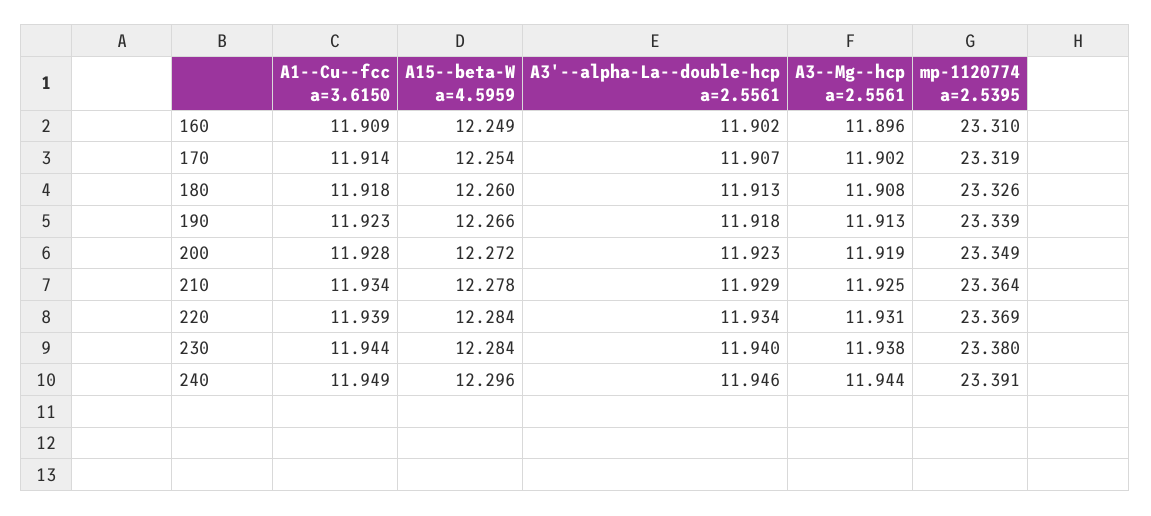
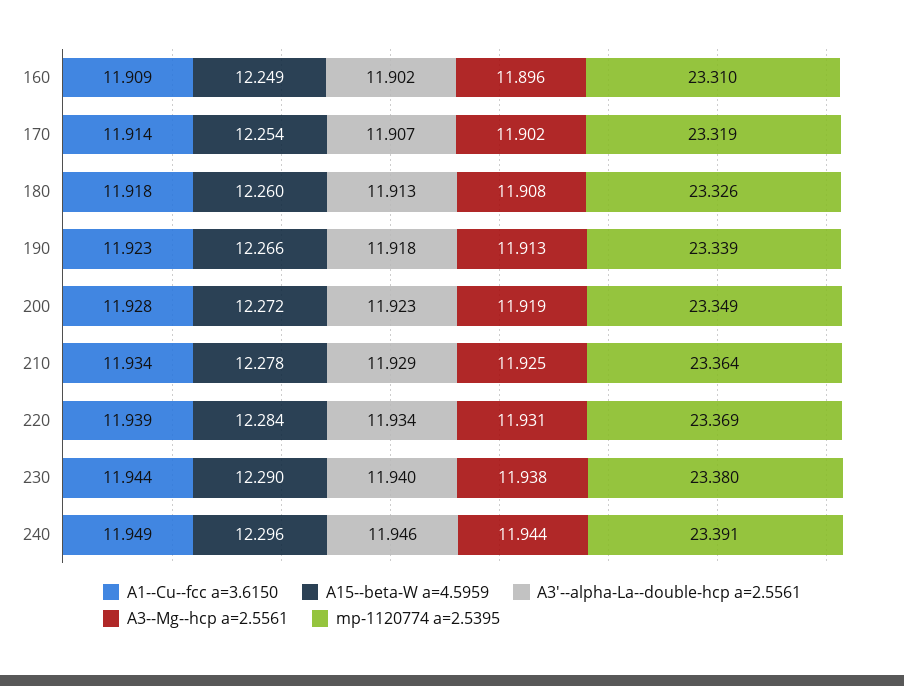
  {
    "A1--Cu--fcc a=3.6150": {
      "160": 11.909,
      "170": 11.914,
      "180": 11.918,
      "190": 11.923,
      "200": 11.928,
      "210": 11.934,
      "220": 11.939,
      "230": 11.944,
      "240": 11.949
    },
    "A15--beta-W a=4.5959": {
      "160": 12.249,
      "170": 12.254,
      "180": 12.26,
      "190": 12.266,
      "200": 12.272,
      "210": 12.278,
      "220": 12.284,
-     "230": 12.284,
+     "230": 12.29,
      "240": 12.296
    },
    "A3'--alpha-La--double-hcp a=2.5561": {
      "160": 11.902,
      "170": 11.907,
      "180": 11.913,
      "190": 11.918,
      "200": 11.923,
      "210": 11.929,
      "220": 11.934,
      "230": 11.94,
      "240": 11.946
    },
    "A3--Mg--hcp a=2.5561": {
      "160": 11.896,
      "170": 11.902,
      "180": 11.908,
      "190": 11.913,
      "200": 11.919,
      "210": 11.925,
      "220": 11.931,
      "230": 11.938,
      "240": 11.944
    },
    "mp-1120774 a=2.5395": {
      "160": 23.31,
      "170": 23.319,
      "180": 23.326,
      "190": 23.339,
      "200": 23.349,
      "210": 23.364,
      "220": 23.369,
      "230": 23.38,
      "240": 23.391
    }
  }

